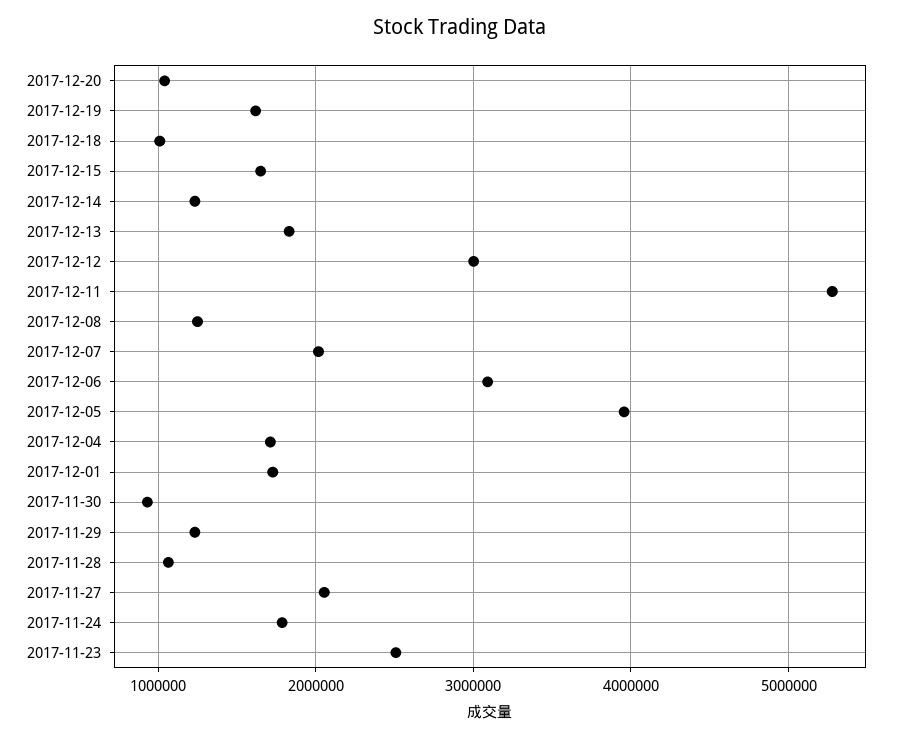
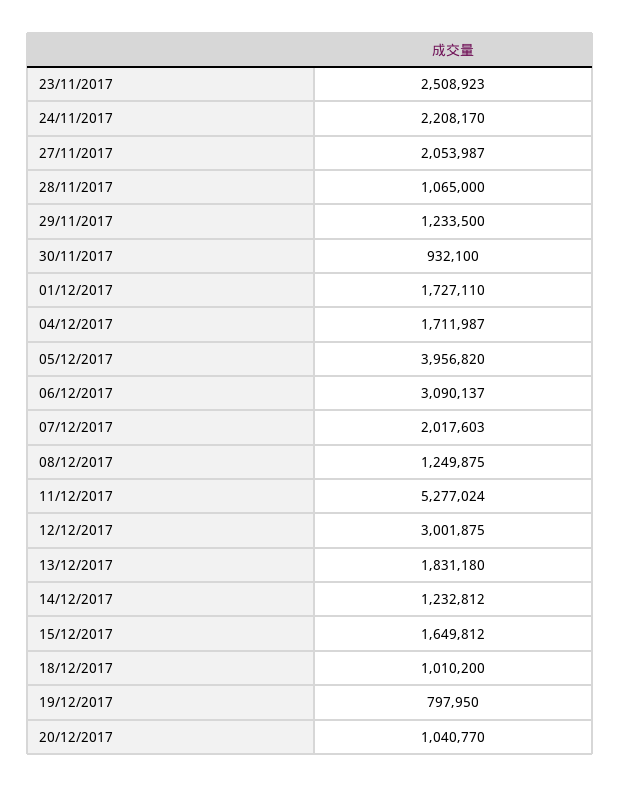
  {
    "2017-12-20": 1040770,
-   "2017-12-19": 1600000,
+   "2017-12-19": 797950,
    "2017-12-18": 1010200,
    "2017-12-15": 1649812,
    "2017-12-14": 1232812,
    "2017-12-13": 1831180,
    "2017-12-12": 3001875,
    "2017-12-11": 5277024,
    "2017-12-08": 1249875,
    "2017-12-07": 2017603,
    "2017-12-06": 3090137,
    "2017-12-05": 3956820,
    "2017-12-04": 1711987,
    "2017-12-01": 1727110,
    "2017-11-30": 932100,
    "2017-11-29": 1233500,
    "2017-11-28": 1065000,
    "2017-11-27": 2053987,
-   "2017-11-24": 1800000,
+   "2017-11-24": 2208170,
    "2017-11-23": 2508923
  }

